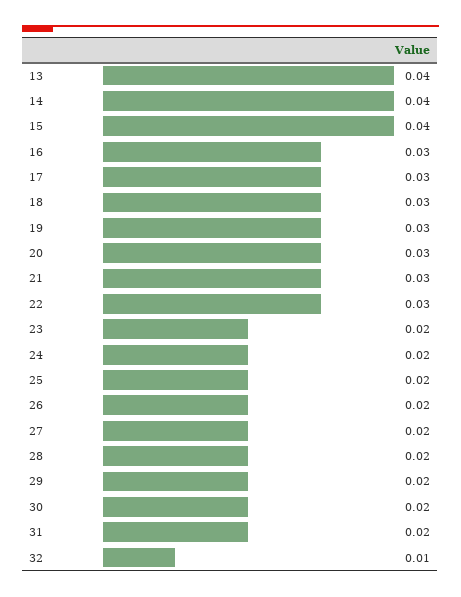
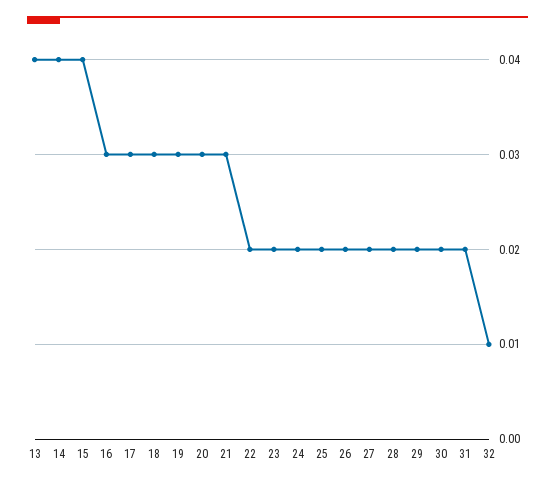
  {
    "13": 0.04,
    "14": 0.04,
    "15": 0.04,
    "16": 0.03,
    "17": 0.03,
    "18": 0.03,
    "19": 0.03,
    "20": 0.03,
    "21": 0.03,
-   "22": 0.03,
+   "22": 0.02,
    "23": 0.02,
    "24": 0.02,
    "25": 0.02,
    "26": 0.02,
    "27": 0.02,
    "28": 0.02,
    "29": 0.02,
    "30": 0.02,
    "31": 0.02,
    "32": 0.01
  }

